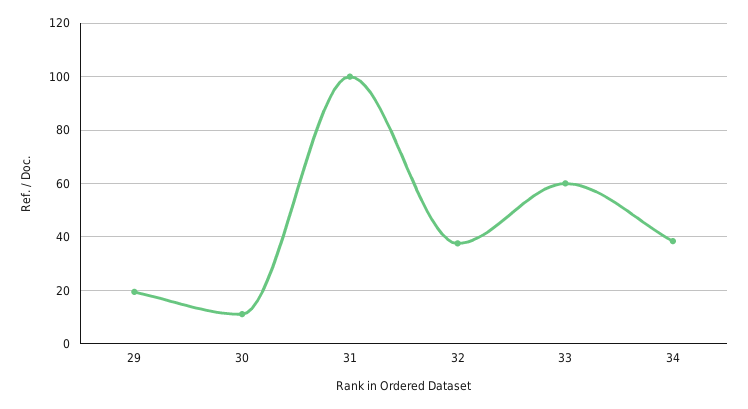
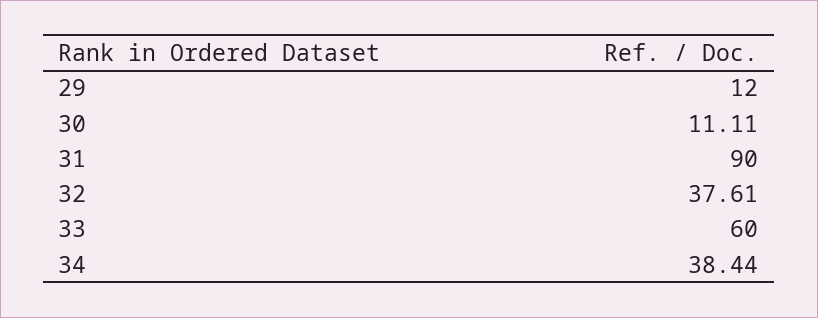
  {
-   "29": 20,
+   "29": 12,
    "30": 11.11,
-   "31": 100,
+   "31": 90,
    "32": 37.61,
    "33": 60,
    "34": 38.44
  }

